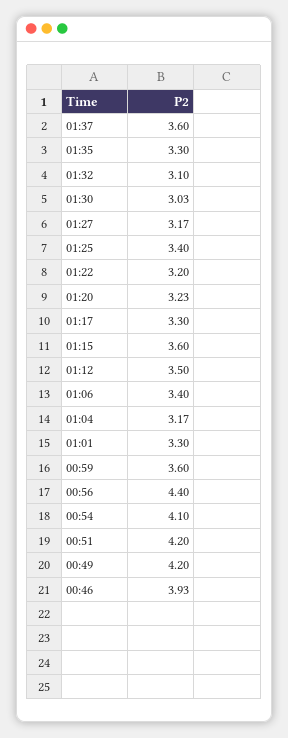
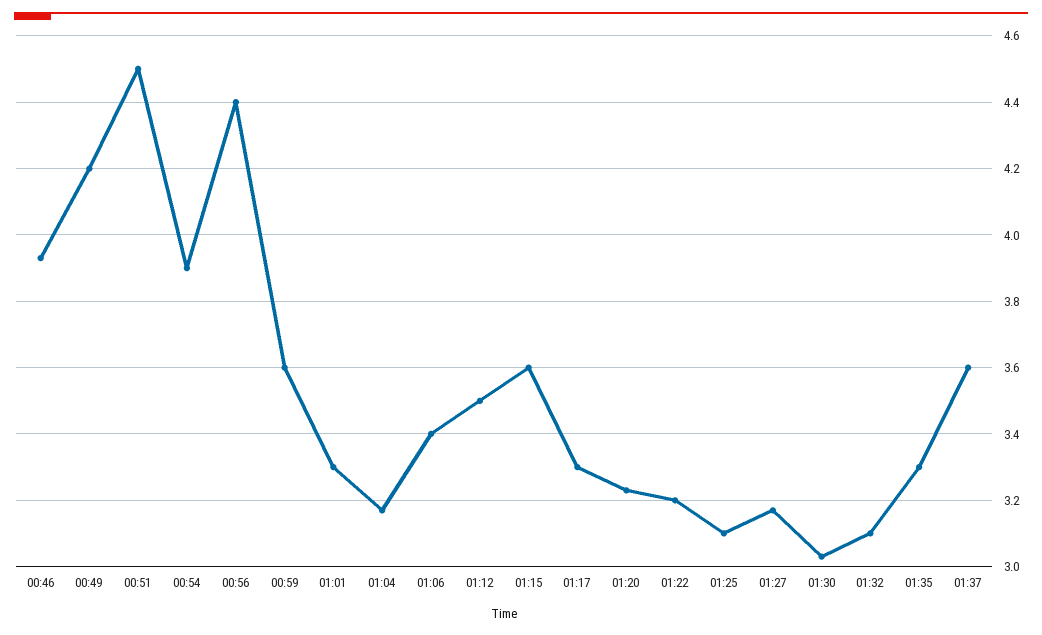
  {
    "01:37": 3.6,
    "01:35": 3.3,
    "01:32": 3.1,
    "01:30": 3.03,
    "01:27": 3.17,
-   "01:25": 3.4,
+   "01:25": 3.1,
    "01:22": 3.2,
    "01:20": 3.23,
    "01:17": 3.3,
    "01:15": 3.6,
    "01:12": 3.5,
    "01:06": 3.4,
    "01:04": 3.17,
    "01:01": 3.3,
    "00:59": 3.6,
    "00:56": 4.4,
-   "00:54": 4.1,
+   "00:54": 3.9,
-   "00:51": 4.2,
+   "00:51": 4.5,
    "00:49": 4.2,
    "00:46": 3.93
  }

